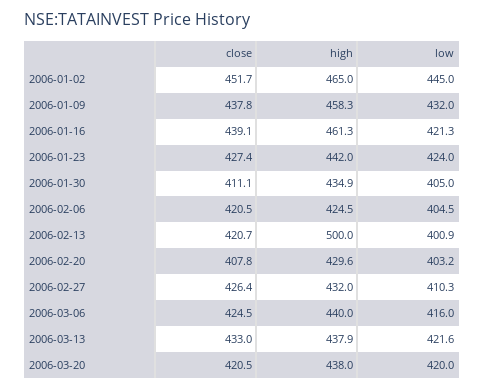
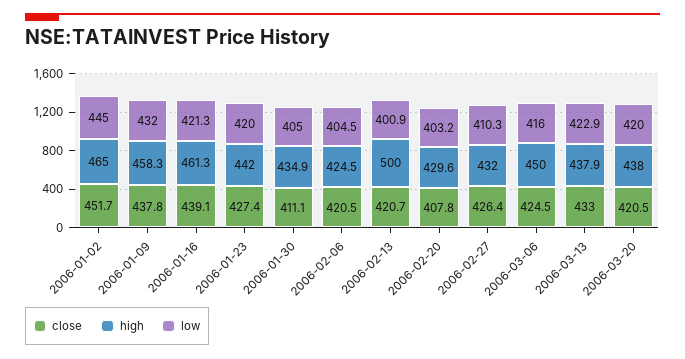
  {
    "close": {
      "2006-01-02": 451.7,
      "2006-01-09": 437.8,
      "2006-01-16": 439.1,
      "2006-01-23": 427.4,
      "2006-01-30": 411.1,
      "2006-02-06": 420.5,
      "2006-02-13": 420.7,
      "2006-02-20": 407.8,
      "2006-02-27": 426.4,
      "2006-03-06": 424.5,
      "2006-03-13": 433,
      "2006-03-20": 420.5
    },
    "high": {
      "2006-01-02": 465,
      "2006-01-09": 458.3,
      "2006-01-16": 461.3,
      "2006-01-23": 442,
      "2006-01-30": 434.9,
      "2006-02-06": 424.5,
      "2006-02-13": 500,
      "2006-02-20": 429.6,
      "2006-02-27": 432,
-     "2006-03-06": 440,
+     "2006-03-06": 450,
      "2006-03-13": 437.9,
      "2006-03-20": 438
    },
    "low": {
      "2006-01-02": 445,
      "2006-01-09": 432,
      "2006-01-16": 421.3,
-     "2006-01-23": 424,
+     "2006-01-23": 420,
      "2006-01-30": 405,
      "2006-02-06": 404.5,
      "2006-02-13": 400.9,
      "2006-02-20": 403.2,
      "2006-02-27": 410.3,
      "2006-03-06": 416,
-     "2006-03-13": 421.6,
+     "2006-03-13": 422.9,
      "2006-03-20": 420
    }
  }

